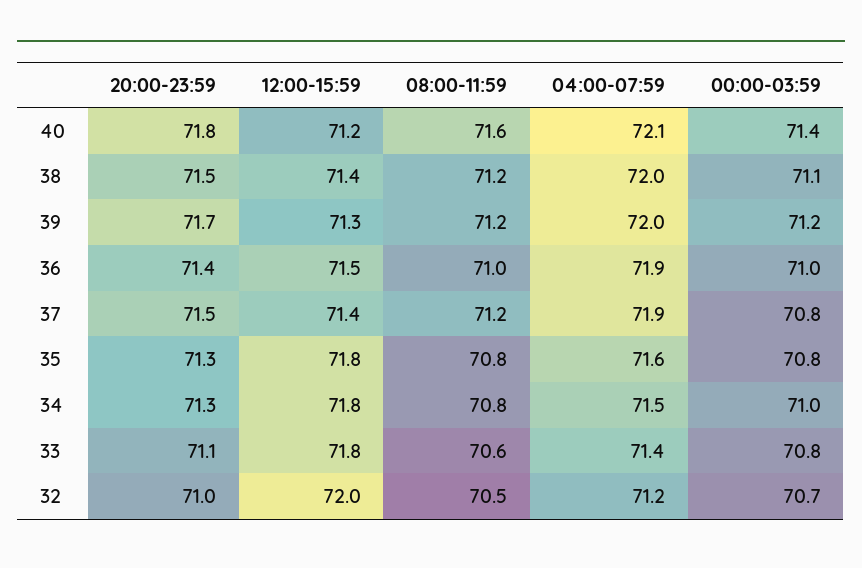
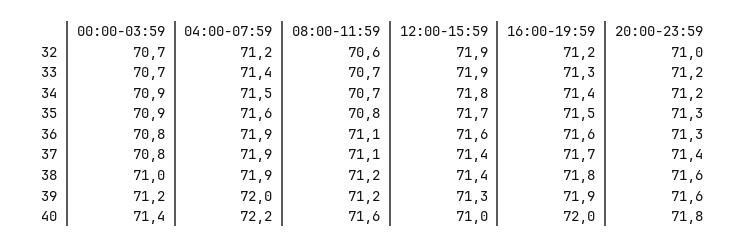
  {
    "20:00-23:59": {
      "40": 71.8,
-     "38": 71.5,
+     "38": 71.6,
-     "39": 71.7,
+     "39": 71.6,
-     "36": 71.4,
+     "36": 71.3,
-     "37": 71.5,
+     "37": 71.4,
      "35": 71.3,
-     "34": 71.3,
+     "34": 71.2,
-     "33": 71.1,
+     "33": 71.2,
      "32": 71
    },
    "12:00-15:59": {
-     "40": 71.2,
+     "40": 71,
      "38": 71.4,
      "39": 71.3,
-     "36": 71.5,
+     "36": 71.6,
      "37": 71.4,
-     "35": 71.8,
+     "35": 71.7,
      "34": 71.8,
-     "33": 71.8,
+     "33": 71.9,
-     "32": 72
+     "32": 71.9
    },
    "08:00-11:59": {
      "40": 71.6,
      "38": 71.2,
      "39": 71.2,
-     "36": 71,
+     "36": 71.1,
-     "37": 71.2,
+     "37": 71.1,
      "35": 70.8,
-     "34": 70.8,
+     "34": 70.7,
-     "33": 70.6,
+     "33": 70.7,
-     "32": 70.5
+     "32": 70.6
    },
    "04:00-07:59": {
-     "40": 72.1,
+     "40": 72.2,
-     "38": 72,
+     "38": 71.9,
      "39": 72,
      "36": 71.9,
      "37": 71.9,
      "35": 71.6,
      "34": 71.5,
      "33": 71.4,
      "32": 71.2
    },
    "00:00-03:59": {
      "40": 71.4,
-     "38": 71.1,
+     "38": 71,
      "39": 71.2,
-     "36": 71,
+     "36": 70.8,
      "37": 70.8,
-     "35": 70.8,
+     "35": 70.9,
-     "34": 71,
+     "34": 70.9,
-     "33": 70.8,
+     "33": 70.7,
      "32": 70.7
-   }
+   },
+   "16:00-19:59": {
+     "32": 71.2,
+     "33": 71.3,
+     "34": 71.4,
+     "35": 71.5,
+     "36": 71.6,
+     "37": 71.7,
+     "38": 71.8,
+     "39": 71.9,
+     "40": 72
+   }
  }

